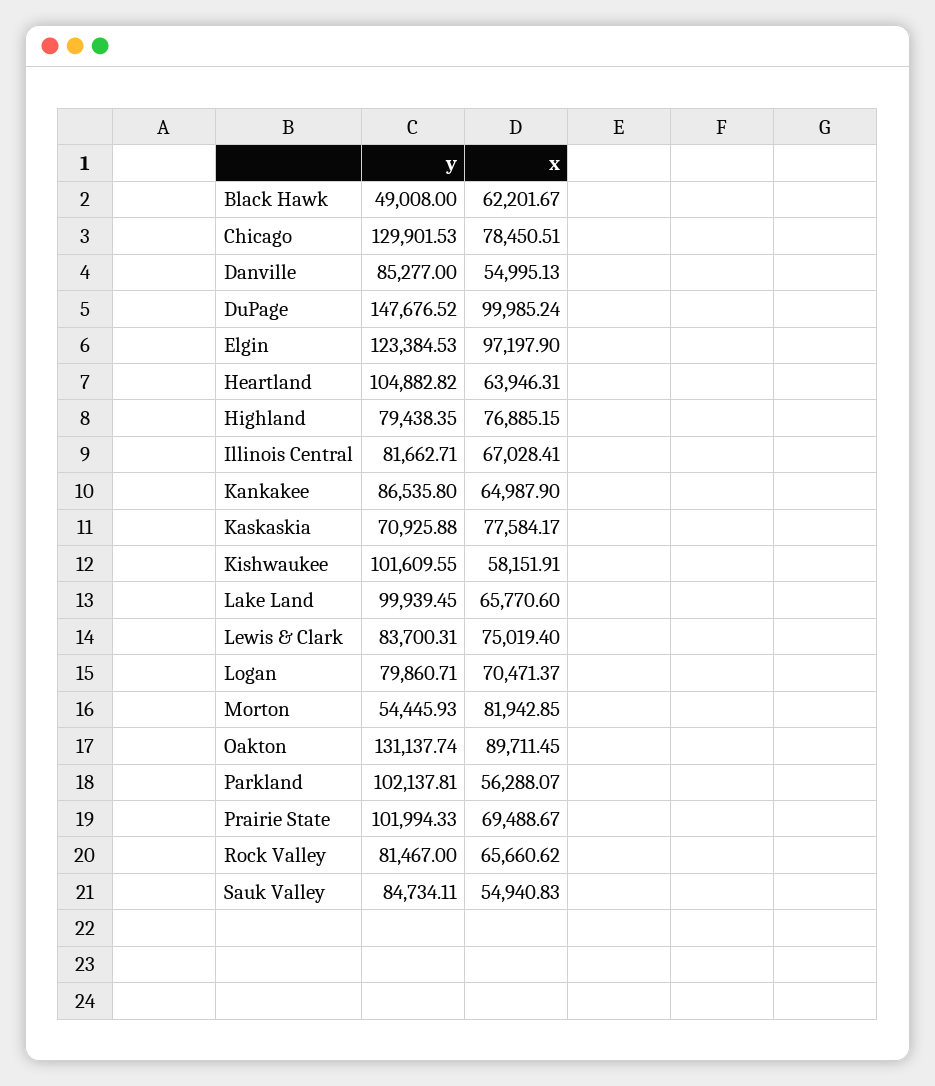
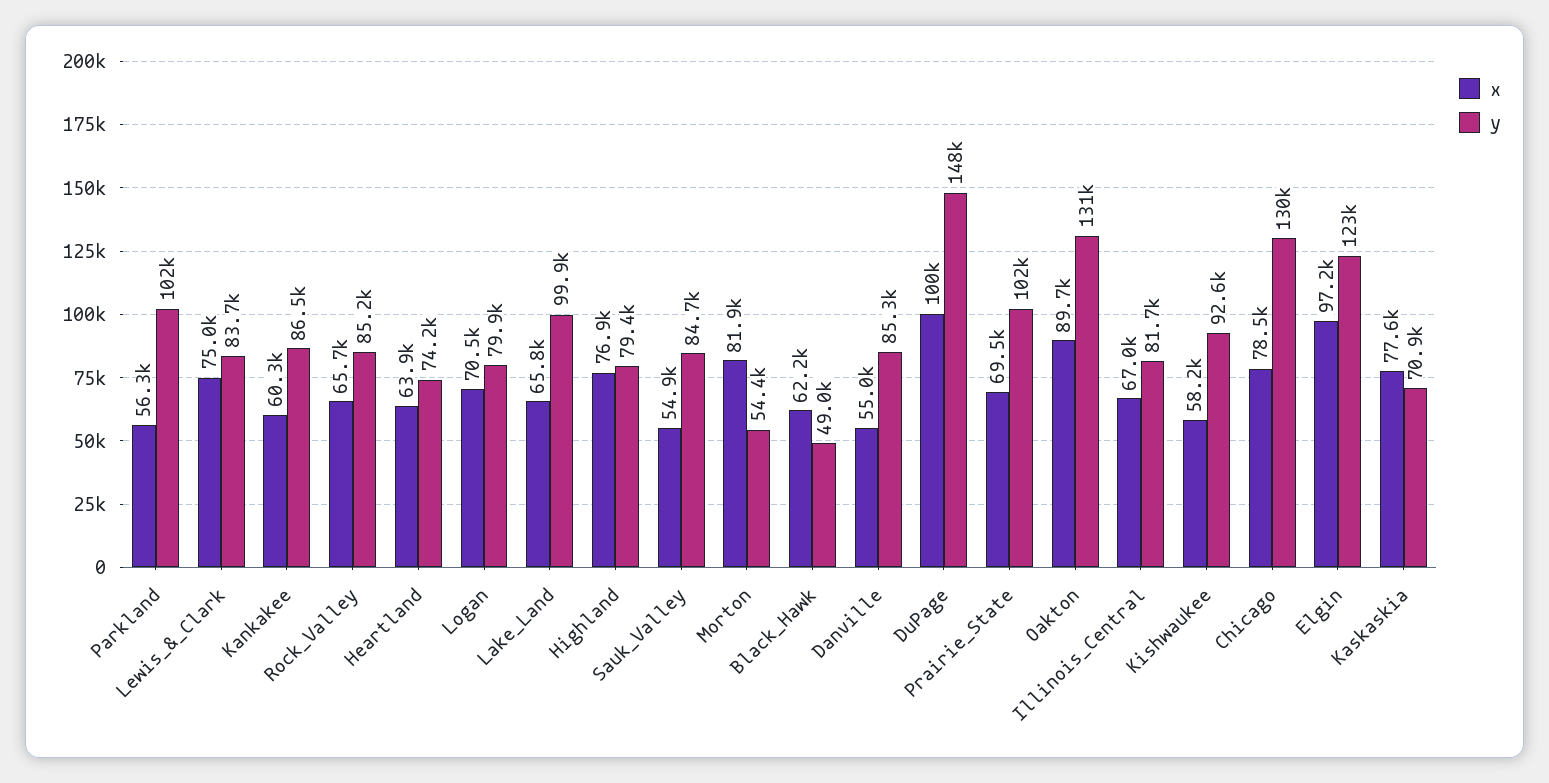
  {
    "y": {
      "Black Hawk": 49008,
      "Chicago": 129901.53,
      "Danville": 85277,
      "DuPage": 147676.52,
      "Elgin": 123384.53,
-     "Heartland": 104882.82,
+     "Heartland": 74200,
      "Highland": 79438.35,
      "Illinois Central": 81662.71,
      "Kankakee": 86535.8,
      "Kaskaskia": 70925.88,
-     "Kishwaukee": 101609.55,
+     "Kishwaukee": 92600,
      "Lake Land": 99939.45,
      "Lewis & Clark": 83700.31,
      "Logan": 79860.71,
      "Morton": 54445.93,
      "Oakton": 131137.74,
      "Parkland": 102137.81,
      "Prairie State": 101994.33,
-     "Rock Valley": 81467,
+     "Rock Valley": 85200,
      "Sauk Valley": 84734.11
    },
    "x": {
      "Black Hawk": 62201.67,
      "Chicago": 78450.51,
      "Danville": 54995.13,
      "DuPage": 99985.24,
      "Elgin": 97197.9,
      "Heartland": 63946.31,
      "Highland": 76885.15,
      "Illinois Central": 67028.41,
-     "Kankakee": 64987.9,
+     "Kankakee": 60300,
      "Kaskaskia": 77584.17,
      "Kishwaukee": 58151.91,
      "Lake Land": 65770.6,
      "Lewis & Clark": 75019.4,
      "Logan": 70471.37,
      "Morton": 81942.85,
      "Oakton": 89711.45,
      "Parkland": 56288.07,
      "Prairie State": 69488.67,
      "Rock Valley": 65660.62,
      "Sauk Valley": 54940.83
    }
  }

